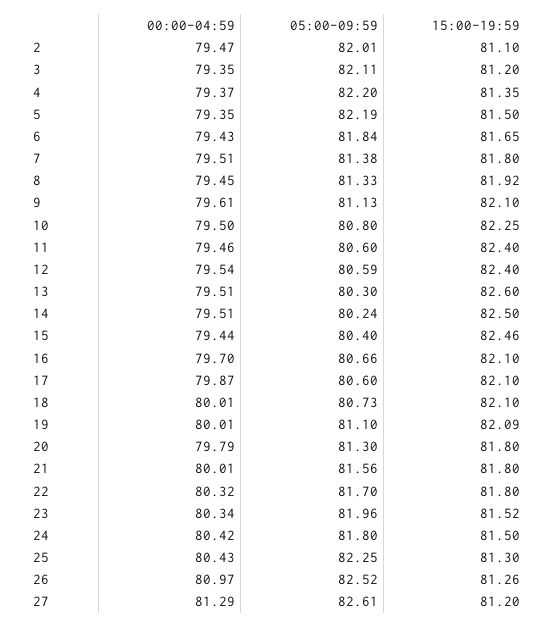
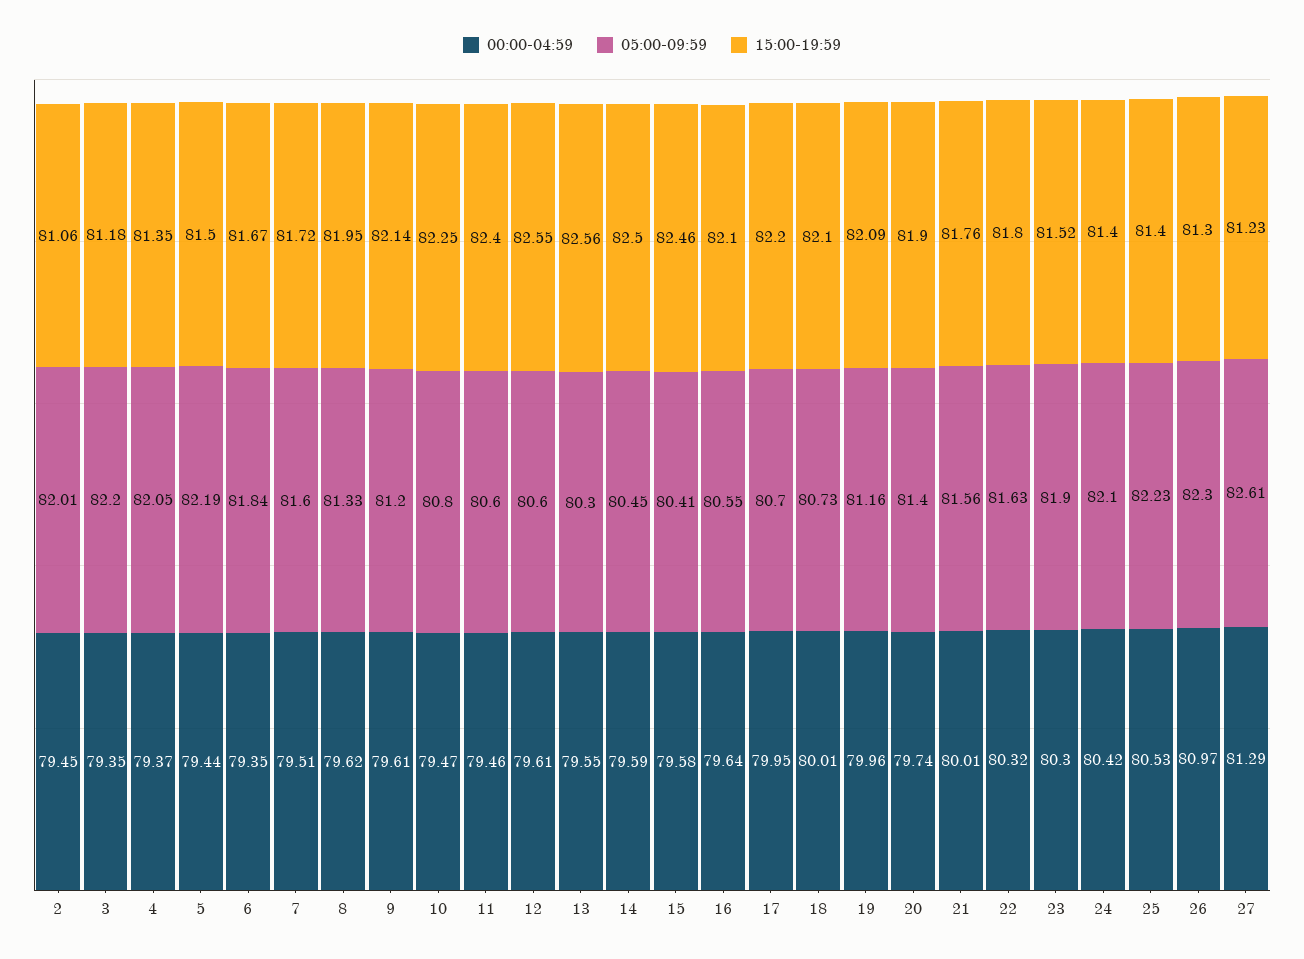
  {
    "00:00-04:59": {
-     "2": 79.47,
+     "2": 79.45,
      "3": 79.35,
      "4": 79.37,
-     "5": 79.35,
+     "5": 79.44,
-     "6": 79.43,
+     "6": 79.35,
      "7": 79.51,
-     "8": 79.45,
+     "8": 79.62,
      "9": 79.61,
-     "10": 79.5,
+     "10": 79.47,
      "11": 79.46,
-     "12": 79.54,
+     "12": 79.61,
-     "13": 79.51,
+     "13": 79.55,
-     "14": 79.51,
+     "14": 79.59,
-     "15": 79.44,
+     "15": 79.58,
-     "16": 79.7,
+     "16": 79.64,
-     "17": 79.87,
+     "17": 79.95,
      "18": 80.01,
-     "19": 80.01,
+     "19": 79.96,
-     "20": 79.79,
+     "20": 79.74,
      "21": 80.01,
      "22": 80.32,
-     "23": 80.34,
+     "23": 80.3,
      "24": 80.42,
-     "25": 80.43,
+     "25": 80.53,
      "26": 80.97,
      "27": 81.29
    },
    "05:00-09:59": {
      "2": 82.01,
-     "3": 82.11,
+     "3": 82.2,
-     "4": 82.2,
+     "4": 82.05,
      "5": 82.19,
      "6": 81.84,
-     "7": 81.38,
+     "7": 81.6,
      "8": 81.33,
-     "9": 81.13,
+     "9": 81.2,
      "10": 80.8,
      "11": 80.6,
-     "12": 80.59,
+     "12": 80.6,
      "13": 80.3,
-     "14": 80.24,
+     "14": 80.45,
-     "15": 80.4,
+     "15": 80.41,
-     "16": 80.66,
+     "16": 80.55,
-     "17": 80.6,
+     "17": 80.7,
      "18": 80.73,
-     "19": 81.1,
+     "19": 81.16,
-     "20": 81.3,
+     "20": 81.4,
      "21": 81.56,
-     "22": 81.7,
+     "22": 81.63,
-     "23": 81.96,
+     "23": 81.9,
-     "24": 81.8,
+     "24": 82.1,
-     "25": 82.25,
+     "25": 82.23,
-     "26": 82.52,
+     "26": 82.3,
      "27": 82.61
    },
    "15:00-19:59": {
-     "2": 81.1,
+     "2": 81.06,
-     "3": 81.2,
+     "3": 81.18,
      "4": 81.35,
      "5": 81.5,
-     "6": 81.65,
+     "6": 81.67,
-     "7": 81.8,
+     "7": 81.72,
-     "8": 81.92,
+     "8": 81.95,
-     "9": 82.1,
+     "9": 82.14,
      "10": 82.25,
      "11": 82.4,
-     "12": 82.4,
+     "12": 82.55,
-     "13": 82.6,
+     "13": 82.56,
      "14": 82.5,
      "15": 82.46,
      "16": 82.1,
-     "17": 82.1,
+     "17": 82.2,
      "18": 82.1,
      "19": 82.09,
-     "20": 81.8,
+     "20": 81.9,
-     "21": 81.8,
+     "21": 81.76,
      "22": 81.8,
      "23": 81.52,
-     "24": 81.5,
+     "24": 81.4,
-     "25": 81.3,
+     "25": 81.4,
-     "26": 81.26,
+     "26": 81.3,
-     "27": 81.2
+     "27": 81.23
    }
  }

